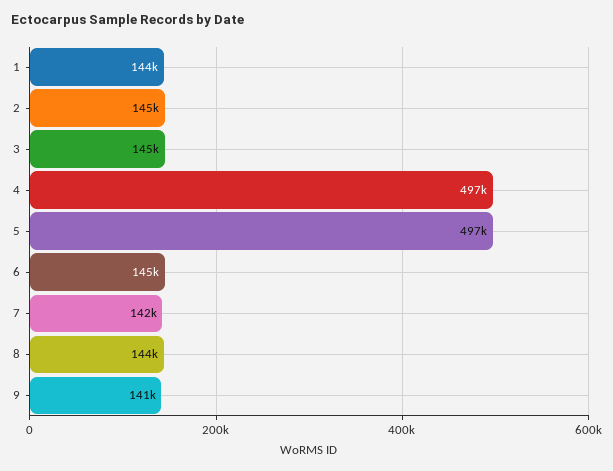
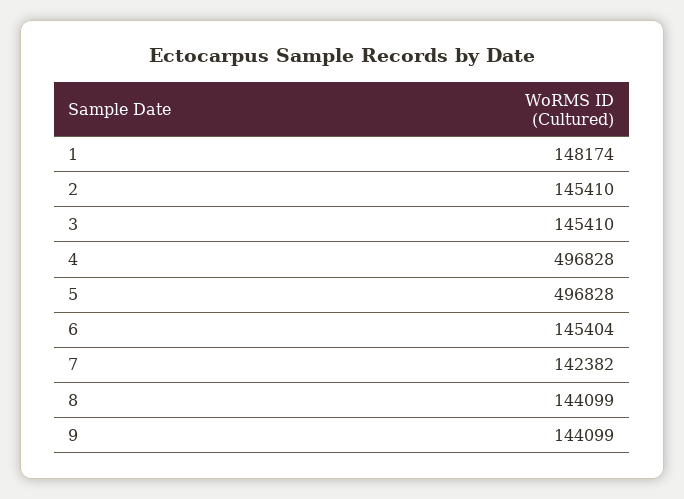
  {
-   "1": 144000,
+   "1": 148174,
    "2": 145410,
    "3": 145410,
    "4": 496828,
    "5": 496828,
    "6": 145404,
    "7": 142382,
    "8": 144099,
-   "9": 141000
+   "9": 144099
  }

